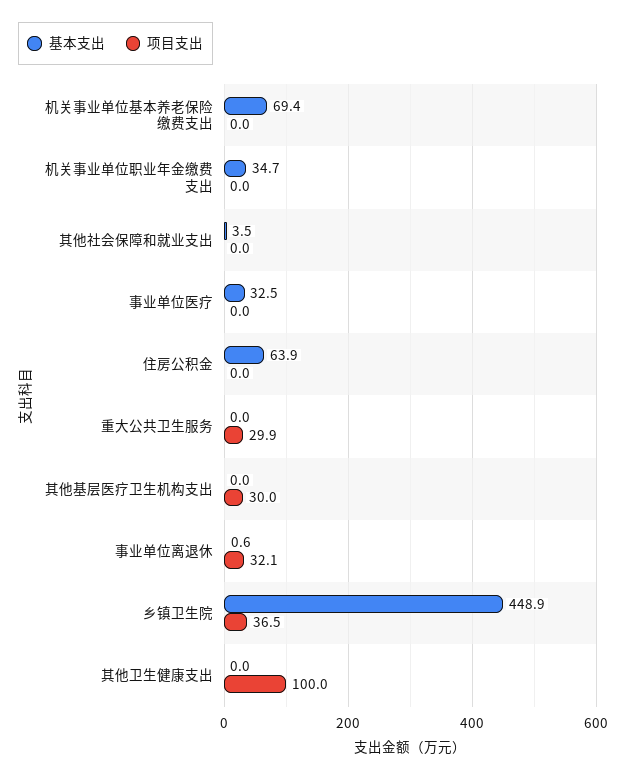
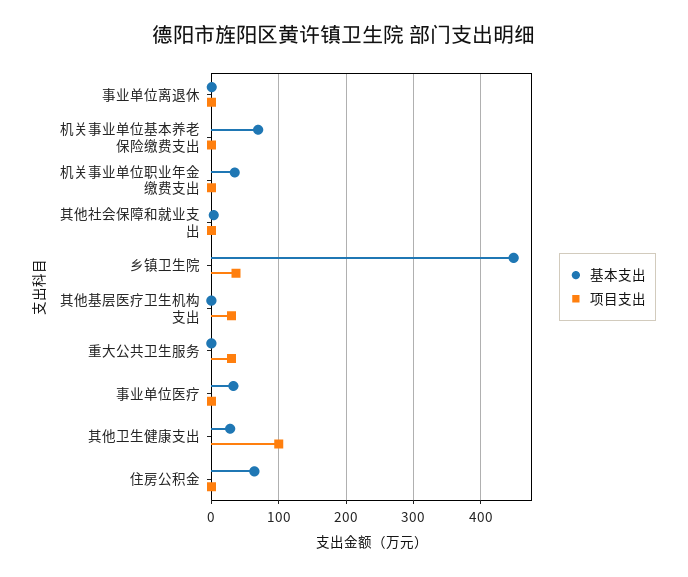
  {
    "基本支出": {
      "机关事业单位基本养老保险缴费支出": 69.4,
      "机关事业单位职业年金缴费支出": 34.7,
      "其他社会保障和就业支出": 3.5,
      "事业单位医疗": 32.5,
      "住房公积金": 63.9,
      "重大公共卫生服务": 0,
      "其他基层医疗卫生机构支出": 0,
      "事业单位离退休": 0.6,
      "乡镇卫生院": 448.9,
-     "其他卫生健康支出": 0
+     "其他卫生健康支出": 30
    },
    "项目支出": {
      "机关事业单位基本养老保险缴费支出": 0,
      "机关事业单位职业年金缴费支出": 0,
      "其他社会保障和就业支出": 0,
      "事业单位医疗": 0,
      "住房公积金": 0,
      "重大公共卫生服务": 29.9,
      "其他基层医疗卫生机构支出": 30,
-     "事业单位离退休": 32.1,
+     "事业单位离退休": 0,
      "乡镇卫生院": 36.5,
      "其他卫生健康支出": 100
    }
  }

